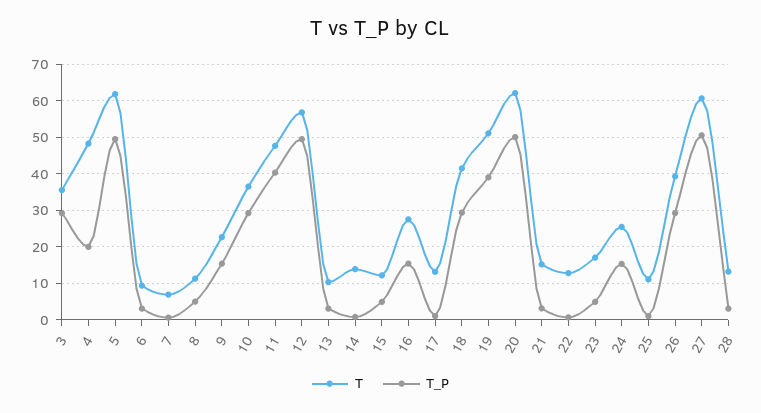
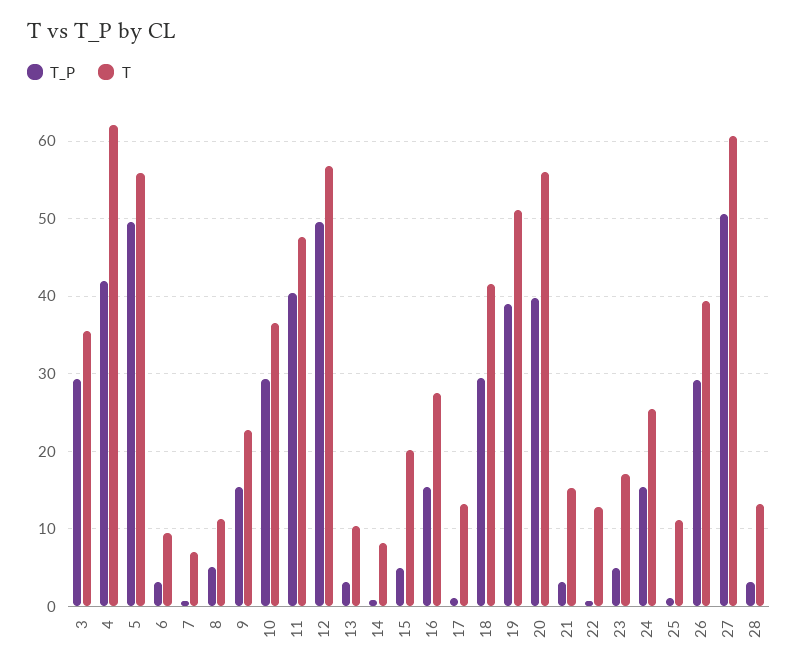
  {
    "T": {
      "3": 36,
-     "4": 48,
+     "4": 62,
-     "5": 62,
+     "5": 56,
      "6": 9,
      "7": 7,
      "8": 11,
      "9": 23,
      "10": 37,
      "11": 48,
      "12": 57,
      "13": 10,
-     "14": 14,
+     "14": 8,
-     "15": 12,
+     "15": 20,
      "16": 28,
      "17": 13,
      "18": 42,
      "19": 51,
-     "20": 62,
+     "20": 56,
      "21": 15,
      "22": 13,
      "23": 17,
      "24": 25,
      "25": 11,
      "26": 39,
      "27": 61,
      "28": 13
    },
    "T_P": {
      "3": 29,
-     "4": 20,
+     "4": 42,
      "5": 50,
      "6": 3,
      "7": 1,
      "8": 5,
      "9": 15,
      "10": 29,
      "11": 40,
      "12": 50,
      "13": 3,
      "14": 1,
      "15": 5,
      "16": 15,
      "17": 1,
      "18": 29,
      "19": 39,
-     "20": 50,
+     "20": 40,
      "21": 3,
      "22": 1,
      "23": 5,
      "24": 15,
      "25": 1,
      "26": 29,
      "27": 51,
      "28": 3
    }
  }

